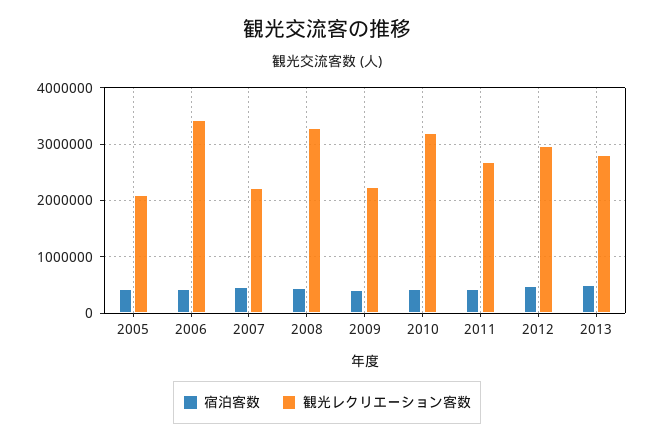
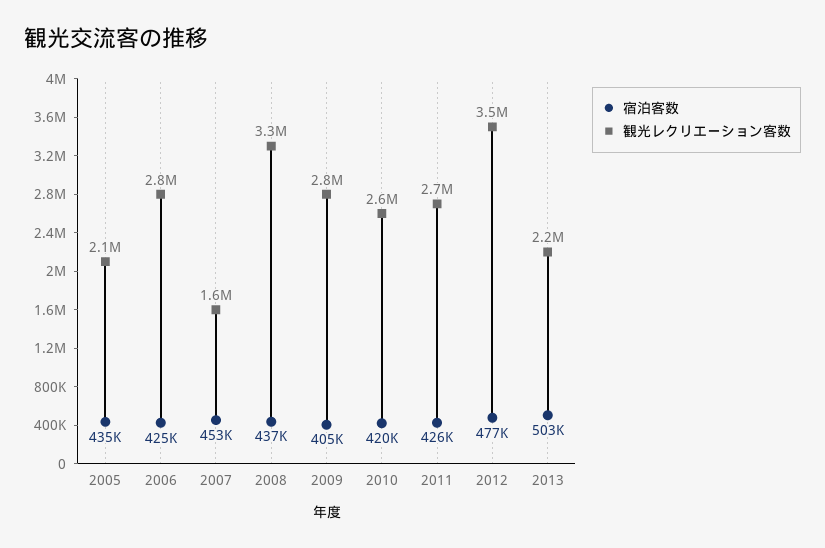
  {
    "宿泊客数": {
      "2005": 435000,
      "2006": 425000,
      "2007": 453000,
      "2008": 437000,
      "2009": 405000,
      "2010": 420000,
      "2011": 426000,
      "2012": 477000,
      "2013": 503000
    },
    "観光レクリエーション客数": {
      "2005": 2100000,
-     "2006": 3400000,
+     "2006": 2800000,
-     "2007": 2200000,
+     "2007": 1600000,
      "2008": 3300000,
-     "2009": 2200000,
+     "2009": 2800000,
-     "2010": 3200000,
+     "2010": 2600000,
      "2011": 2700000,
-     "2012": 3000000,
+     "2012": 3500000,
-     "2013": 2800000
+     "2013": 2200000
    }
  }

